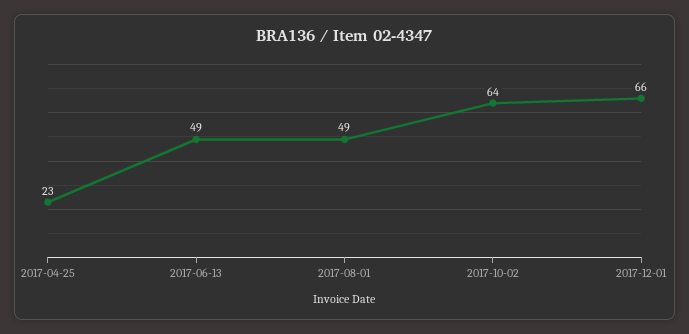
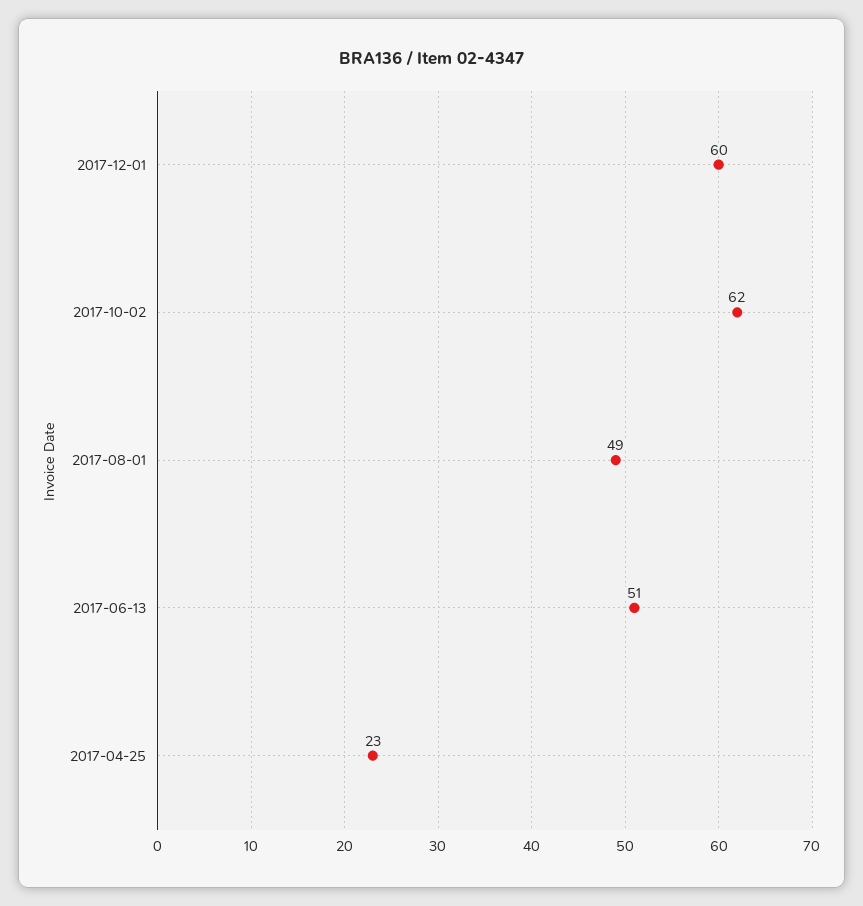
  {
    "2017-04-25": 23,
-   "2017-06-13": 49,
+   "2017-06-13": 51,
    "2017-08-01": 49,
-   "2017-10-02": 64,
+   "2017-10-02": 62,
-   "2017-12-01": 66
+   "2017-12-01": 60
  }

